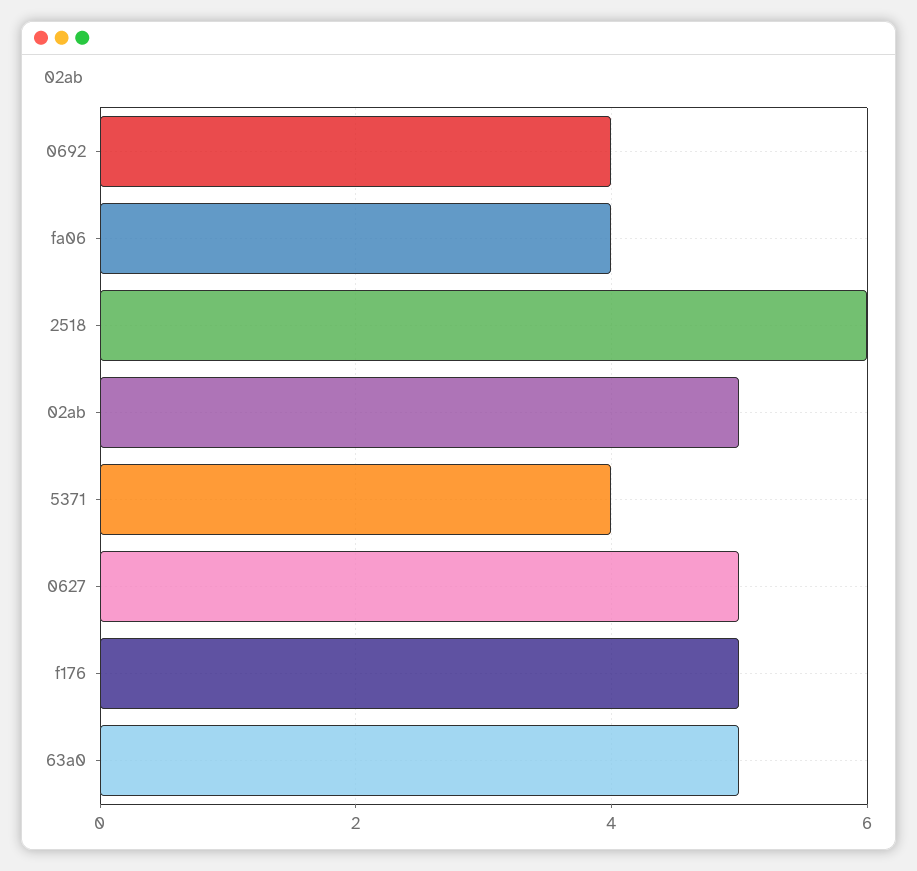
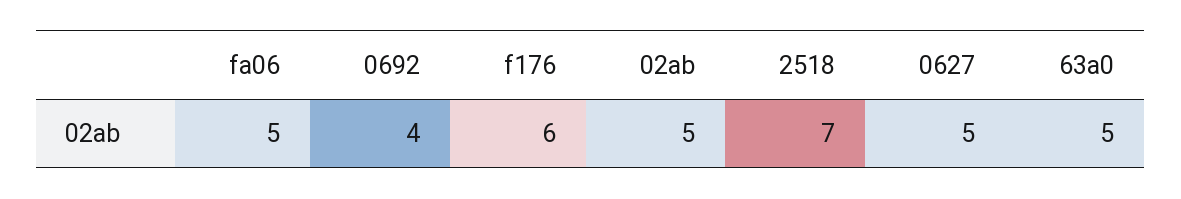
  {
    "0692": 4,
-   "fa06": 4,
+   "fa06": 5,
-   "2518": 6,
+   "2518": 7,
    "02ab": 5,
-   "5371": 4,
    "0627": 5,
-   "f176": 5,
+   "f176": 6,
    "63a0": 5
  }

